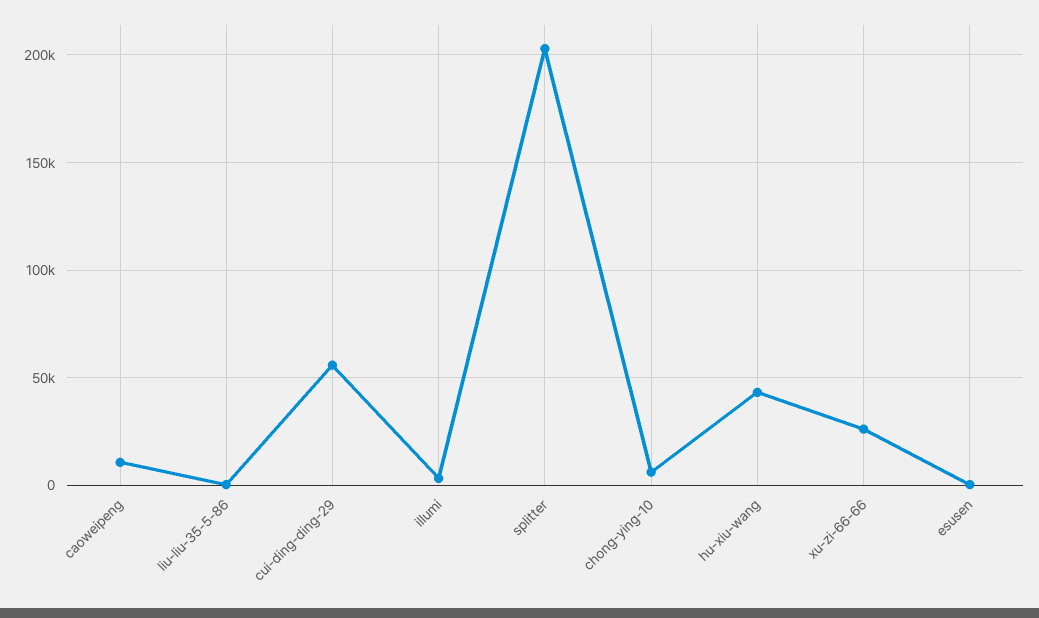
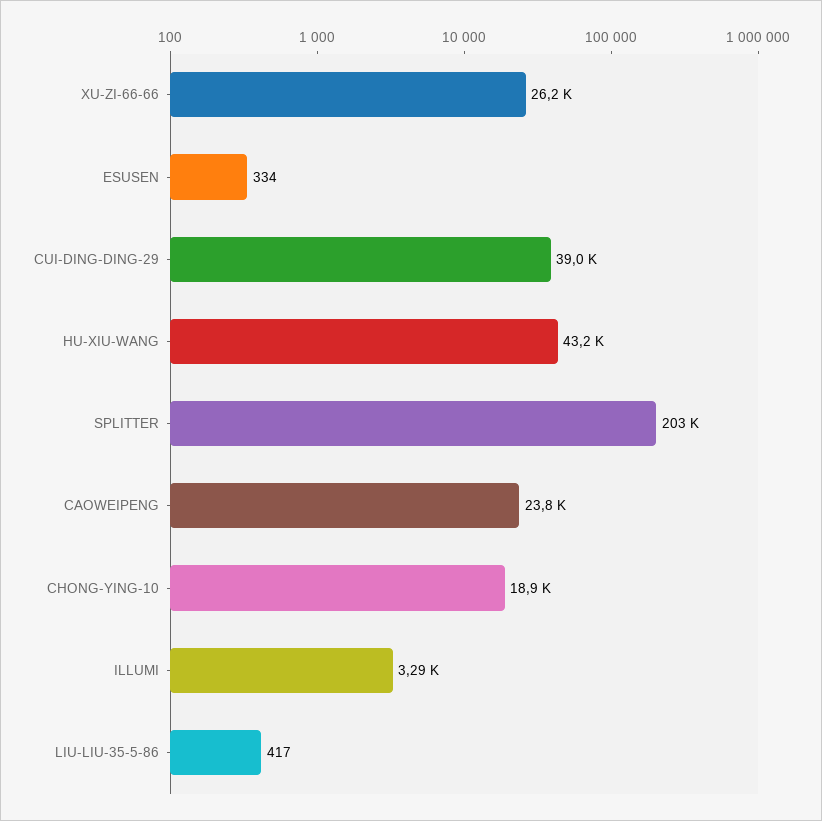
  {
-   "caoweipeng": 10000,
+   "caoweipeng": 23800,
    "liu-liu-35-5-86": 417,
-   "cui-ding-ding-29": 55000,
+   "cui-ding-ding-29": 39000,
    "illumi": 3290,
    "splitter": 203000,
-   "chong-ying-10": 5000,
+   "chong-ying-10": 18900,
    "hu-xiu-wang": 43200,
    "xu-zi-66-66": 26200,
    "esusen": 334
  }

